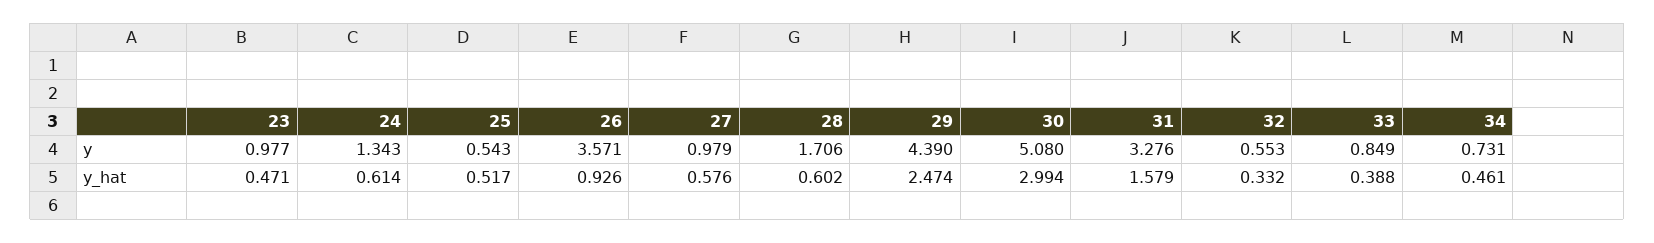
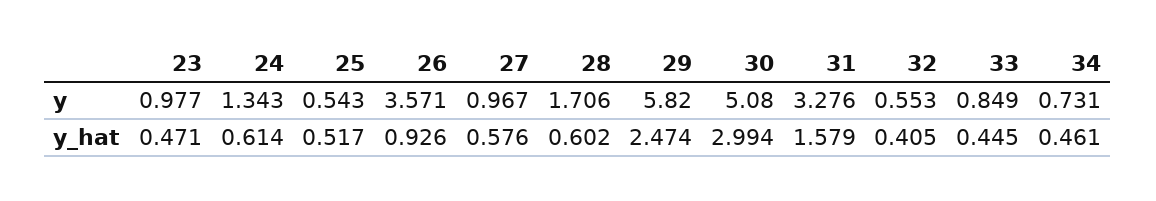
  {
    "23": {
      "y": 0.977,
      "y_hat": 0.471
    },
    "24": {
      "y": 1.343,
      "y_hat": 0.614
    },
    "25": {
      "y": 0.543,
      "y_hat": 0.517
    },
    "26": {
      "y": 3.571,
      "y_hat": 0.926
    },
    "27": {
-     "y": 0.979,
+     "y": 0.967,
      "y_hat": 0.576
    },
    "28": {
      "y": 1.706,
      "y_hat": 0.602
    },
    "29": {
-     "y": 4.39,
+     "y": 5.82,
      "y_hat": 2.474
    },
    "30": {
      "y": 5.08,
      "y_hat": 2.994
    },
    "31": {
      "y": 3.276,
      "y_hat": 1.579
    },
    "32": {
      "y": 0.553,
-     "y_hat": 0.332
+     "y_hat": 0.405
    },
    "33": {
      "y": 0.849,
-     "y_hat": 0.388
+     "y_hat": 0.445
    },
    "34": {
      "y": 0.731,
      "y_hat": 0.461
    }
  }

